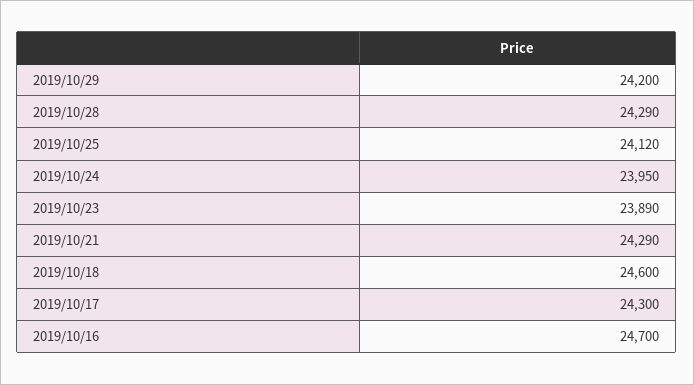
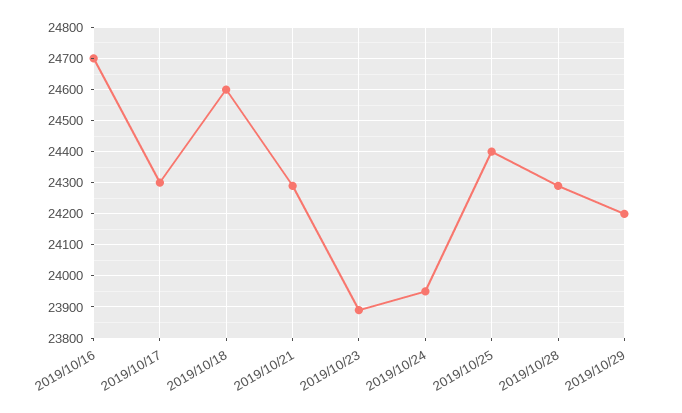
  {
    "2019/10/29": 24200,
    "2019/10/28": 24290,
-   "2019/10/25": 24120,
+   "2019/10/25": 24400,
    "2019/10/24": 23950,
    "2019/10/23": 23890,
    "2019/10/21": 24290,
    "2019/10/18": 24600,
    "2019/10/17": 24300,
    "2019/10/16": 24700
  }

